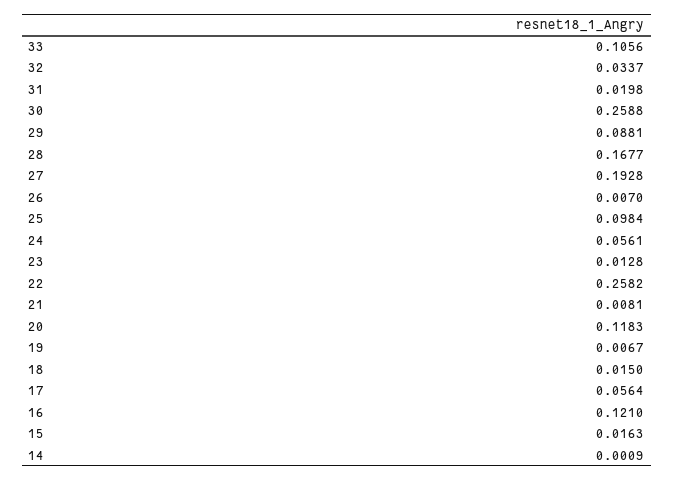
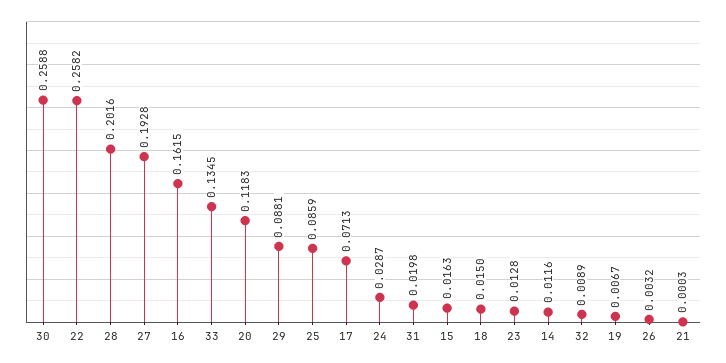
  {
-   "33": 0.1056,
+   "33": 0.1345,
-   "32": 0.0337,
+   "32": 0.0089,
    "31": 0.0198,
    "30": 0.2588,
    "29": 0.0881,
-   "28": 0.1677,
+   "28": 0.2016,
    "27": 0.1928,
-   "26": 0.007,
+   "26": 0.0032,
-   "25": 0.0984,
+   "25": 0.0859,
-   "24": 0.0561,
+   "24": 0.0287,
    "23": 0.0128,
    "22": 0.2582,
-   "21": 0.0081,
+   "21": 0.0003,
    "20": 0.1183,
    "19": 0.0067,
    "18": 0.015,
-   "17": 0.0564,
+   "17": 0.0713,
-   "16": 0.121,
+   "16": 0.1615,
    "15": 0.0163,
-   "14": 0.0009
+   "14": 0.0116
  }

